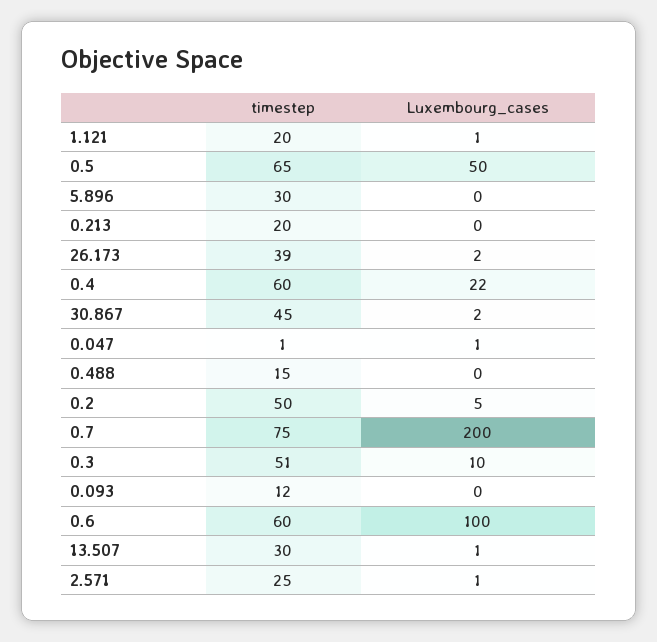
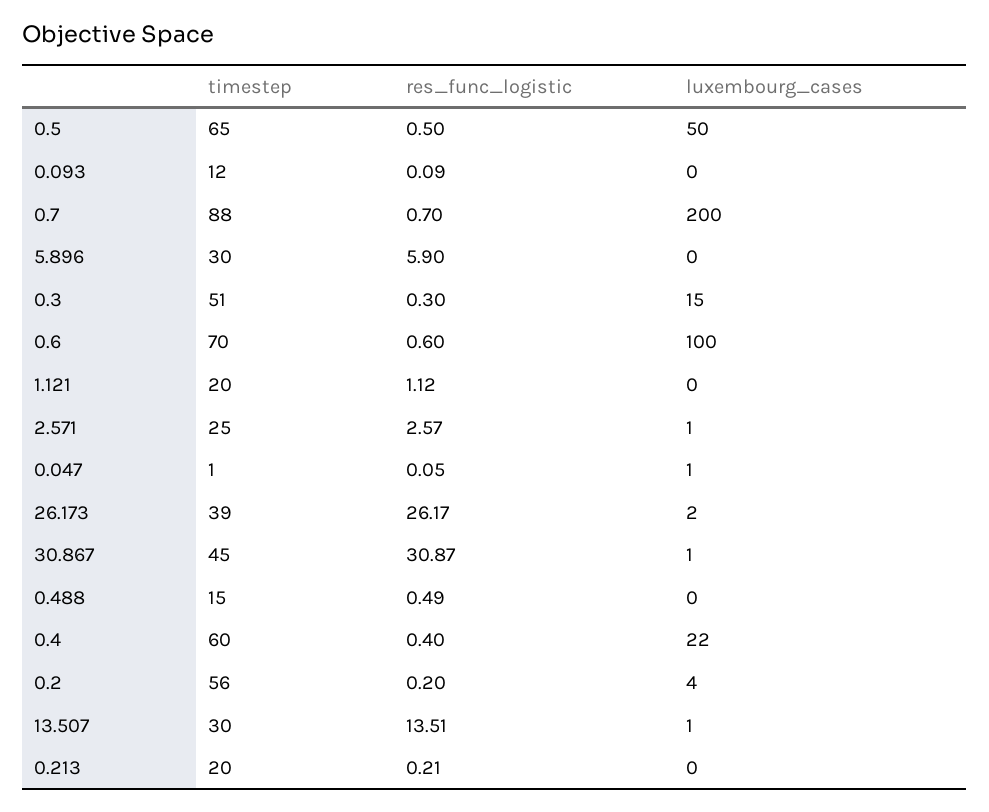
  {
    "timestep": {
      "1.121": 20,
      "0.5": 65,
      "5.896": 30,
      "0.213": 20,
      "26.173": 39,
      "0.4": 60,
      "30.867": 45,
      "0.047": 1,
      "0.488": 15,
-     "0.2": 50,
+     "0.2": 56,
-     "0.7": 75,
+     "0.7": 88,
      "0.3": 51,
      "0.093": 12,
-     "0.6": 60,
+     "0.6": 70,
      "13.507": 30,
      "2.571": 25
    },
    "Luxembourg_cases": {
-     "1.121": 1,
+     "1.121": 0,
      "0.5": 50,
      "5.896": 0,
      "0.213": 0,
      "26.173": 2,
      "0.4": 22,
-     "30.867": 2,
+     "30.867": 1,
      "0.047": 1,
      "0.488": 0,
-     "0.2": 5,
+     "0.2": 4,
      "0.7": 200,
-     "0.3": 10,
+     "0.3": 15,
      "0.093": 0,
      "0.6": 100,
      "13.507": 1,
      "2.571": 1
-   }
+   },
+   "res_func_logistic": {
+     "0.5": 0.5,
+     "0.093": 0.09,
+     "0.7": 0.7,
+     "5.896": 5.9,
+     "0.3": 0.3,
+     "0.6": 0.6,
+     "1.121": 1.12,
+     "2.571": 2.57,
+     "0.047": 0.05,
+     "26.173": 26.17,
+     "30.867": 30.87,
+     "0.488": 0.49,
+     "0.4": 0.4,
+     "0.2": 0.2,
+     "13.507": 13.51,
+     "0.213": 0.21
+   }
  }

